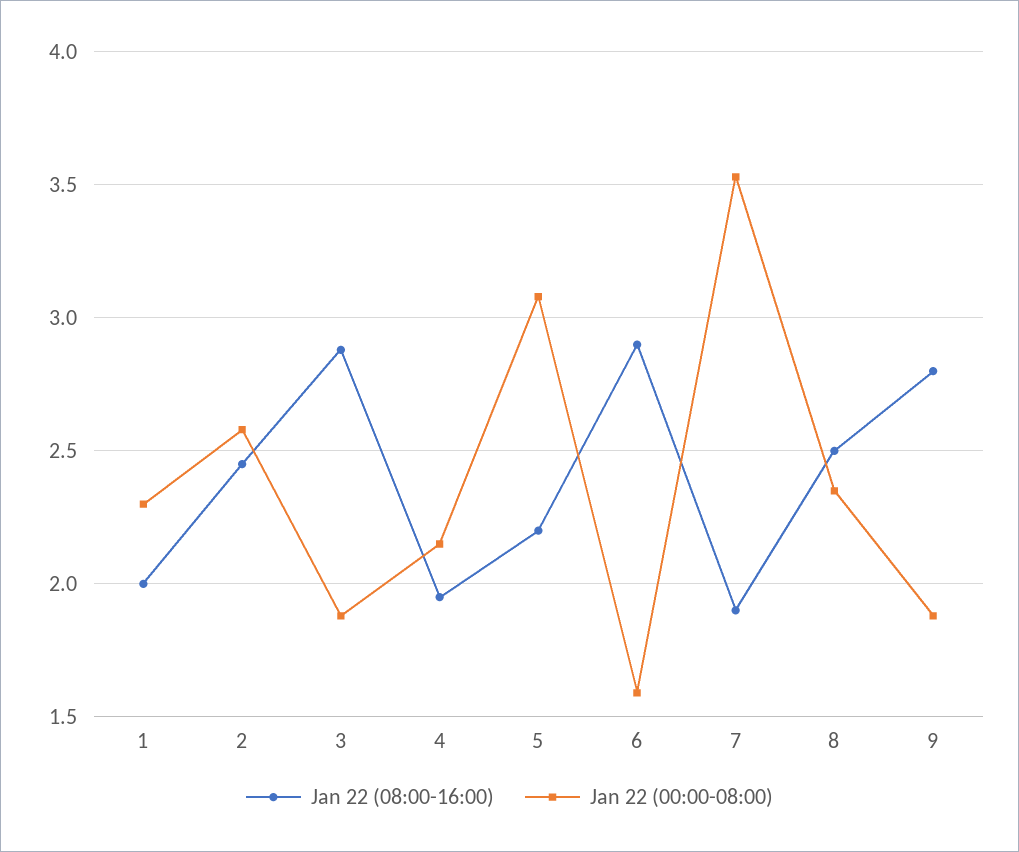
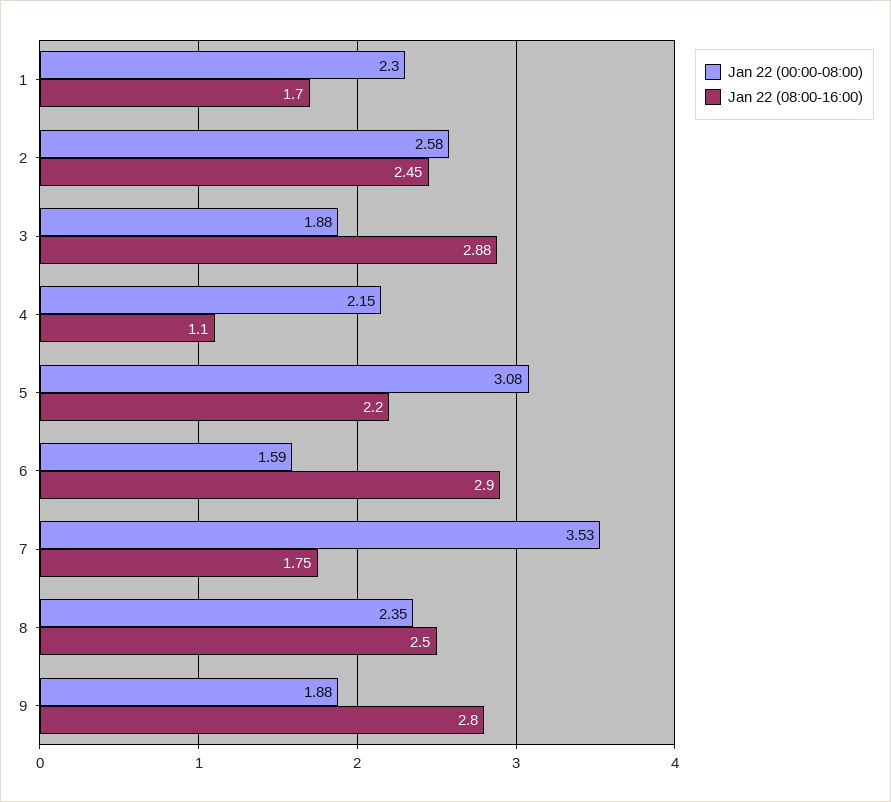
  {
    "Jan 22 (08:00-16:00)": {
-     "1": 2,
+     "1": 1.7,
      "2": 2.45,
      "3": 2.88,
-     "4": 1.95,
+     "4": 1.1,
      "5": 2.2,
      "6": 2.9,
-     "7": 1.9,
+     "7": 1.75,
      "8": 2.5,
      "9": 2.8
    },
    "Jan 22 (00:00-08:00)": {
      "1": 2.3,
      "2": 2.58,
      "3": 1.88,
      "4": 2.15,
      "5": 3.08,
      "6": 1.59,
      "7": 3.53,
      "8": 2.35,
      "9": 1.88
    }
  }

